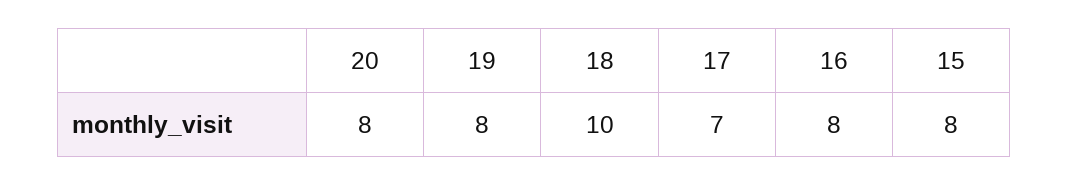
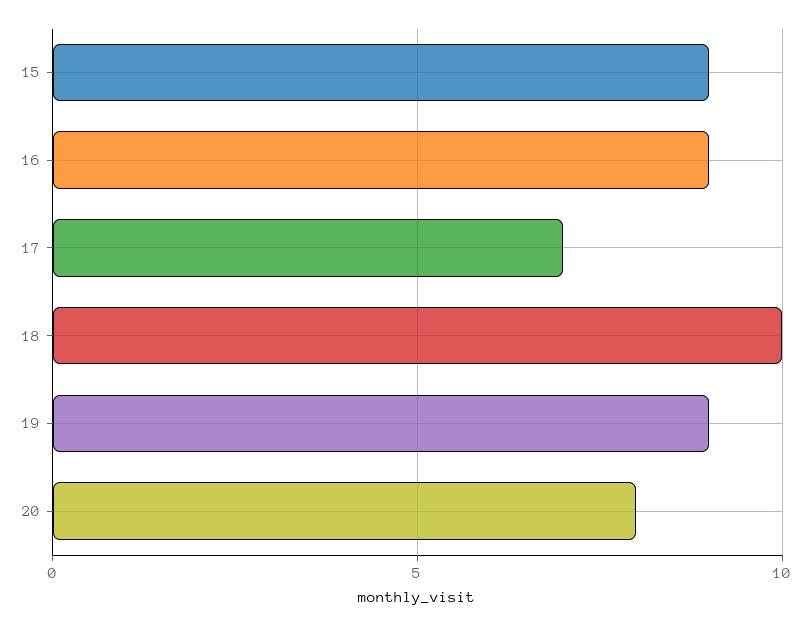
  {
    "20": 8,
-   "19": 8,
+   "19": 9,
    "18": 10,
    "17": 7,
-   "16": 8,
+   "16": 9,
-   "15": 8
+   "15": 9
  }

